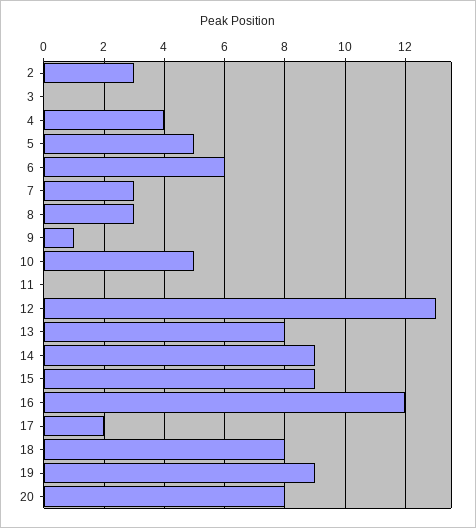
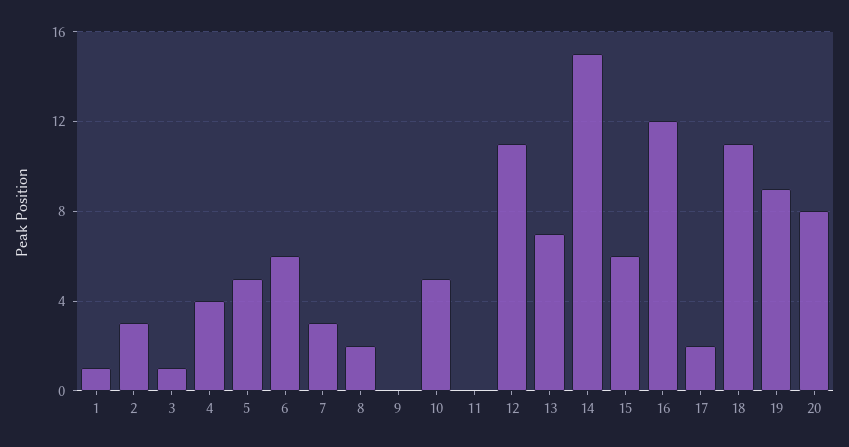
  {
    "2": 3,
-   "3": 0,
+   "3": 1,
    "4": 4,
    "5": 5,
    "6": 6,
    "7": 3,
-   "8": 3,
+   "8": 2,
-   "9": 1,
+   "9": 0,
    "10": 5,
    "11": 0,
-   "12": 13,
+   "12": 11,
-   "13": 8,
+   "13": 7,
-   "14": 9,
+   "14": 15,
-   "15": 9,
+   "15": 6,
    "16": 12,
    "17": 2,
-   "18": 8,
+   "18": 11,
    "19": 9,
-   "20": 8
+   "20": 8,
+   "1": 1
  }

